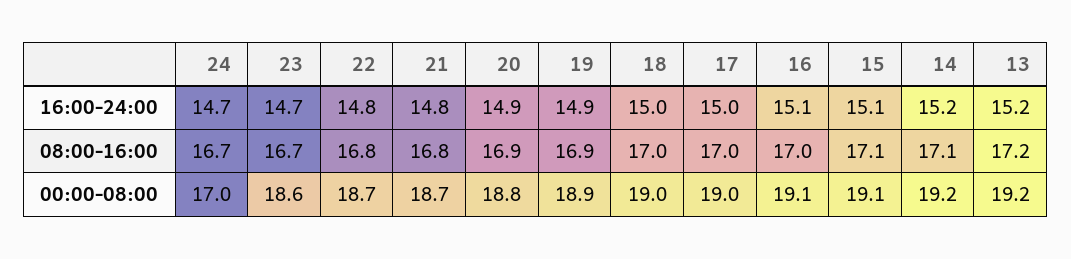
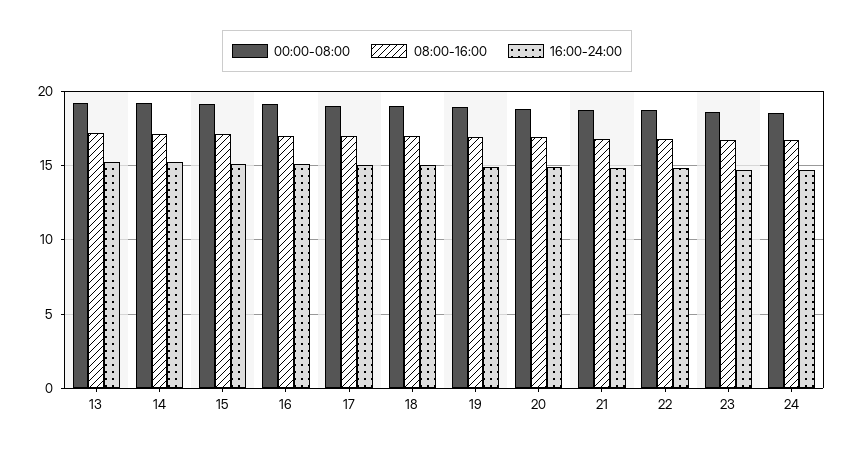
  {
    "16:00-24:00": {
      "24": 14.7,
      "23": 14.7,
      "22": 14.8,
      "21": 14.8,
      "20": 14.9,
      "19": 14.9,
      "18": 15,
      "17": 15,
      "16": 15.1,
      "15": 15.1,
      "14": 15.2,
      "13": 15.2
    },
    "08:00-16:00": {
      "24": 16.7,
      "23": 16.7,
      "22": 16.8,
      "21": 16.8,
      "20": 16.9,
      "19": 16.9,
      "18": 17,
      "17": 17,
      "16": 17,
      "15": 17.1,
      "14": 17.1,
      "13": 17.2
    },
    "00:00-08:00": {
-     "24": 17,
+     "24": 18.5,
      "23": 18.6,
      "22": 18.7,
      "21": 18.7,
      "20": 18.8,
      "19": 18.9,
      "18": 19,
      "17": 19,
      "16": 19.1,
      "15": 19.1,
      "14": 19.2,
      "13": 19.2
    }
  }

